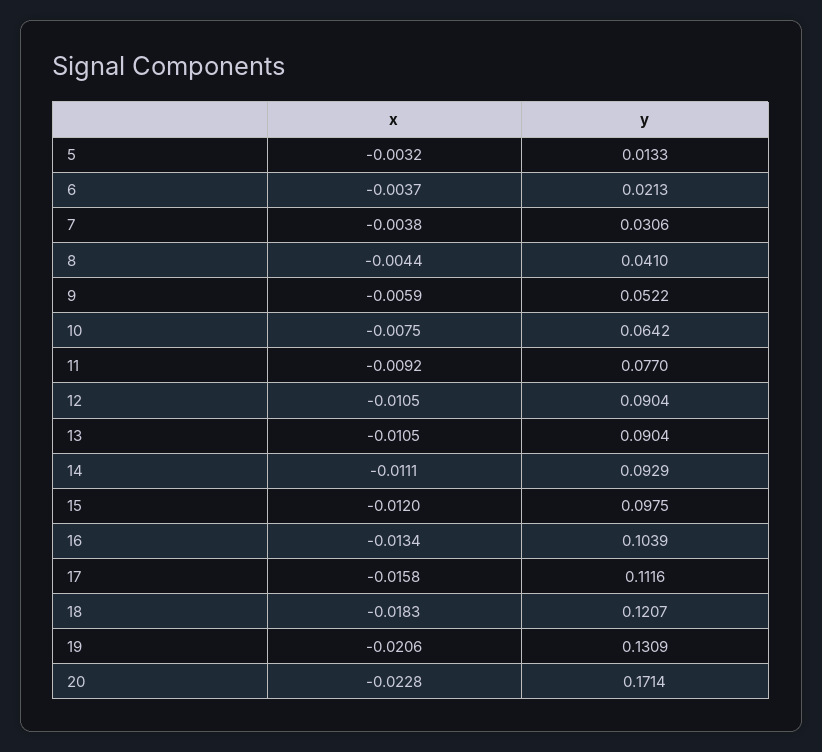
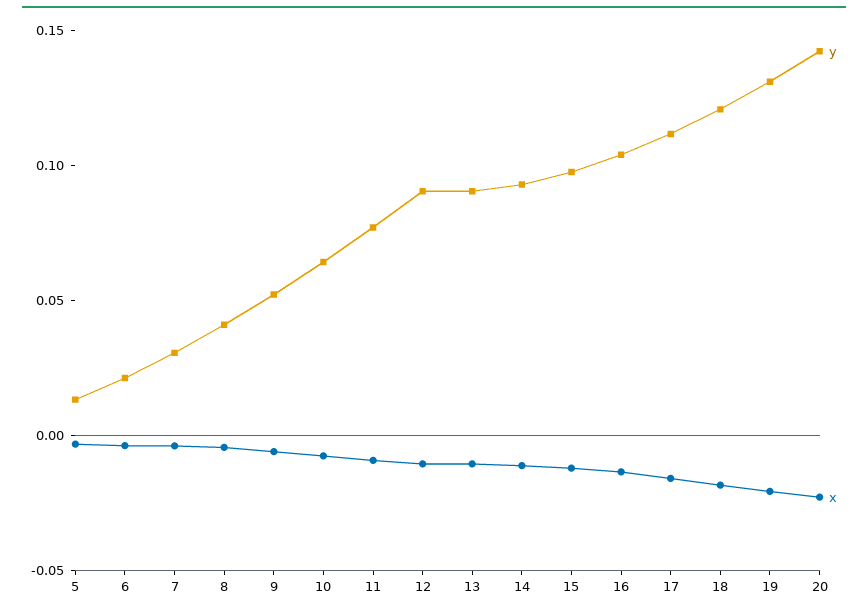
  {
    "x": {
      "5": -0.0032,
      "6": -0.0037,
      "7": -0.0038,
      "8": -0.0044,
      "9": -0.0059,
      "10": -0.0075,
      "11": -0.0092,
      "12": -0.0105,
      "13": -0.0105,
      "14": -0.0111,
      "15": -0.012,
      "16": -0.0134,
      "17": -0.0158,
      "18": -0.0183,
      "19": -0.0206,
      "20": -0.0228
    },
    "y": {
      "5": 0.0133,
      "6": 0.0213,
      "7": 0.0306,
      "8": 0.041,
      "9": 0.0522,
      "10": 0.0642,
      "11": 0.077,
      "12": 0.0904,
      "13": 0.0904,
      "14": 0.0929,
      "15": 0.0975,
      "16": 0.1039,
      "17": 0.1116,
      "18": 0.1207,
      "19": 0.1309,
-     "20": 0.1714
+     "20": 0.14
    }
  }

